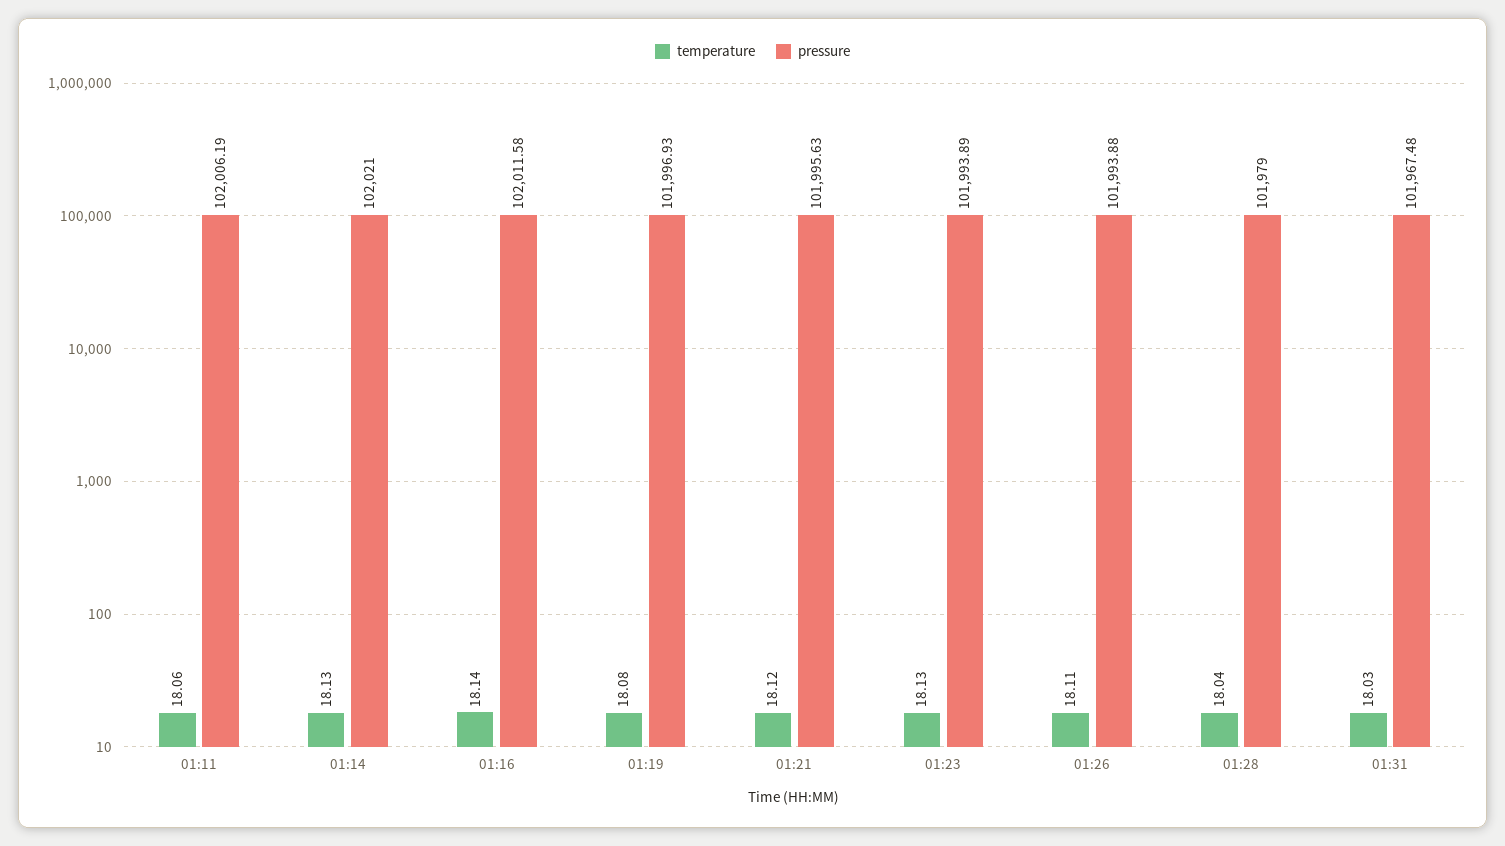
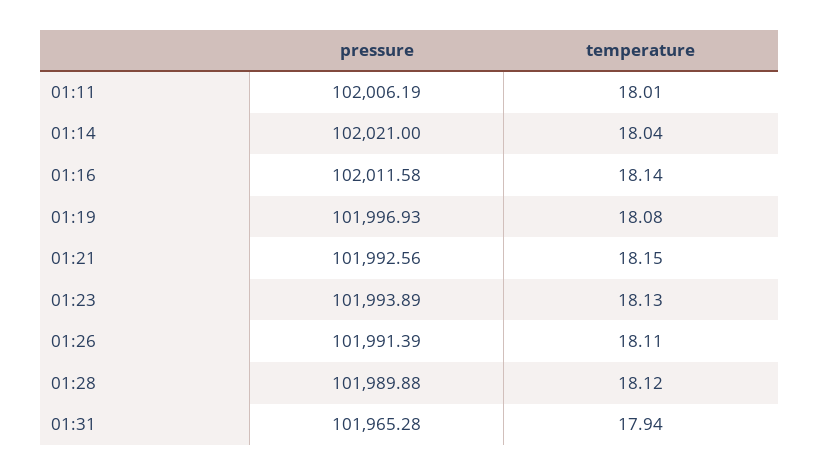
  {
    "temperature": {
-     "01:11": 18.06,
+     "01:11": 18.01,
-     "01:14": 18.13,
+     "01:14": 18.04,
      "01:16": 18.14,
      "01:19": 18.08,
-     "01:21": 18.12,
+     "01:21": 18.15,
      "01:23": 18.13,
      "01:26": 18.11,
-     "01:28": 18.04,
+     "01:28": 18.12,
-     "01:31": 18.03
+     "01:31": 17.94
    },
    "pressure": {
      "01:11": 102006.19,
      "01:14": 102021,
      "01:16": 102011.58,
      "01:19": 101996.93,
-     "01:21": 101995.63,
+     "01:21": 101992.56,
      "01:23": 101993.89,
-     "01:26": 101993.88,
+     "01:26": 101991.39,
-     "01:28": 101979,
+     "01:28": 101989.88,
-     "01:31": 101967.48
+     "01:31": 101965.28
    }
  }

